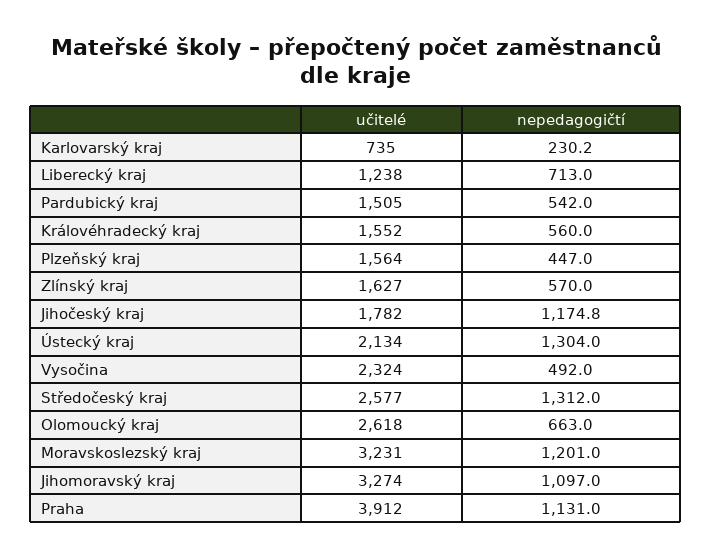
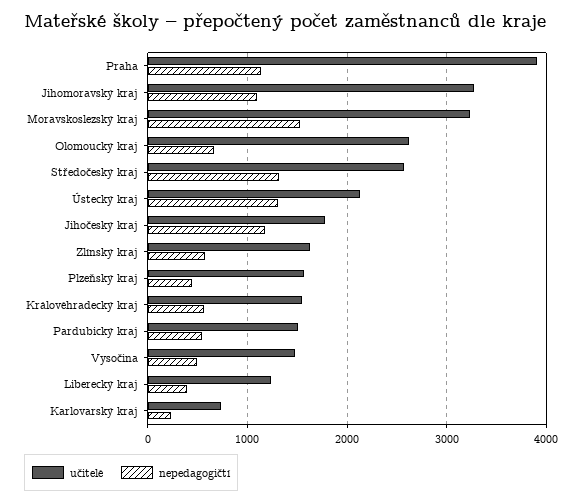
  {
    "učitelé": {
      "Karlovarský kraj": 735,
      "Liberecký kraj": 1238,
      "Pardubický kraj": 1505,
      "Královéhradecký kraj": 1552,
      "Plzeňský kraj": 1564,
      "Zlínský kraj": 1627,
      "Jihočeský kraj": 1782,
      "Ústecký kraj": 2134,
-     "Vysočina": 2324,
+     "Vysočina": 1500,
      "Středočeský kraj": 2577,
      "Olomoucký kraj": 2618,
      "Moravskoslezský kraj": 3231,
      "Jihomoravský kraj": 3274,
      "Praha": 3912
    },
    "nepedagogičtí": {
      "Karlovarský kraj": 230.2,
-     "Liberecký kraj": 713,
+     "Liberecký kraj": 400,
      "Pardubický kraj": 542,
      "Královéhradecký kraj": 560,
      "Plzeňský kraj": 447,
      "Zlínský kraj": 570,
      "Jihočeský kraj": 1174.8,
      "Ústecký kraj": 1304,
      "Vysočina": 492,
      "Středočeský kraj": 1312,
      "Olomoucký kraj": 663,
-     "Moravskoslezský kraj": 1201,
+     "Moravskoslezský kraj": 1500,
      "Jihomoravský kraj": 1097,
      "Praha": 1131
    }
  }

